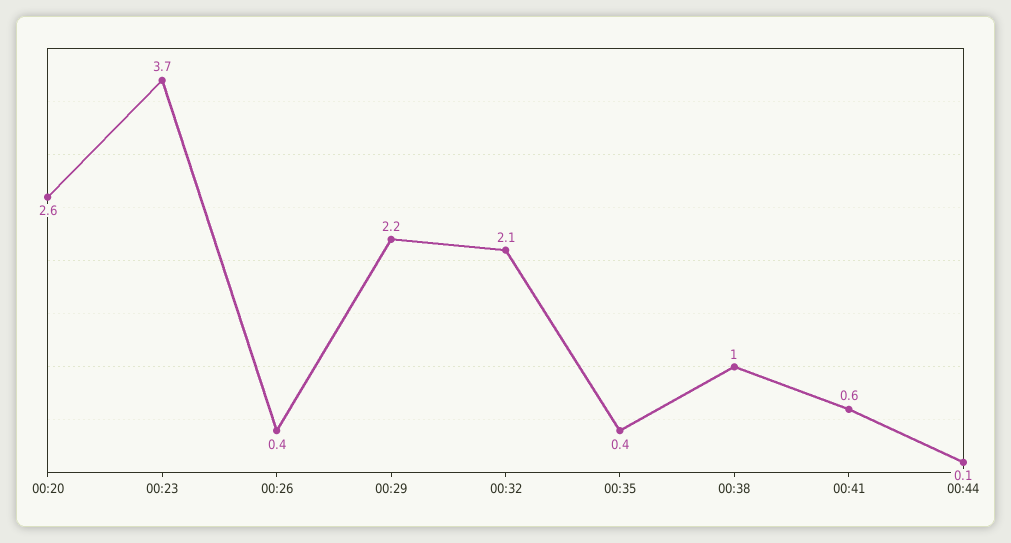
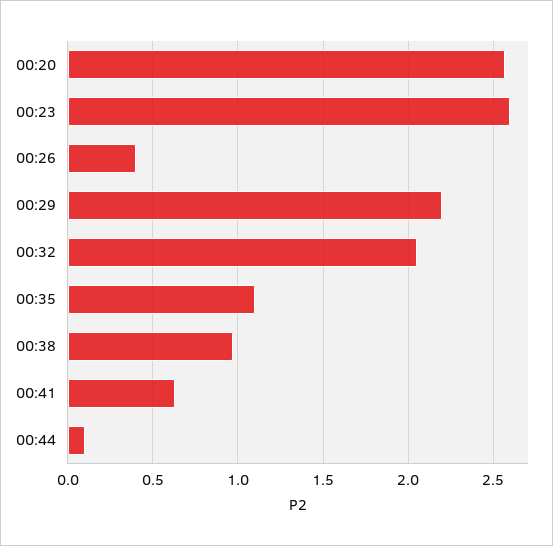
  {
    "00:20": 2.6,
-   "00:23": 3.7,
+   "00:23": 2.6,
    "00:26": 0.4,
    "00:29": 2.2,
    "00:32": 2.1,
-   "00:35": 0.4,
+   "00:35": 1.1,
    "00:38": 1,
    "00:41": 0.6,
    "00:44": 0.1
  }

